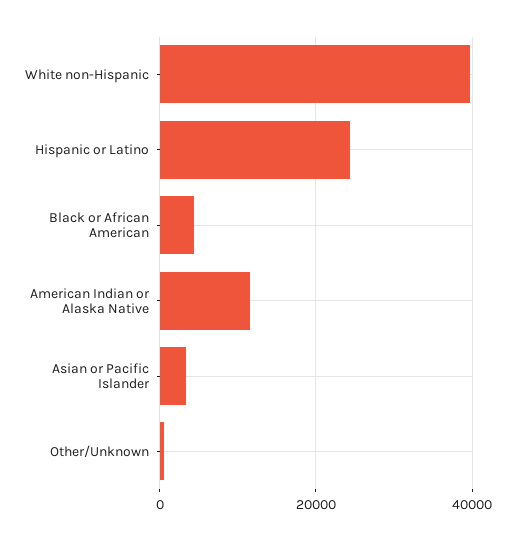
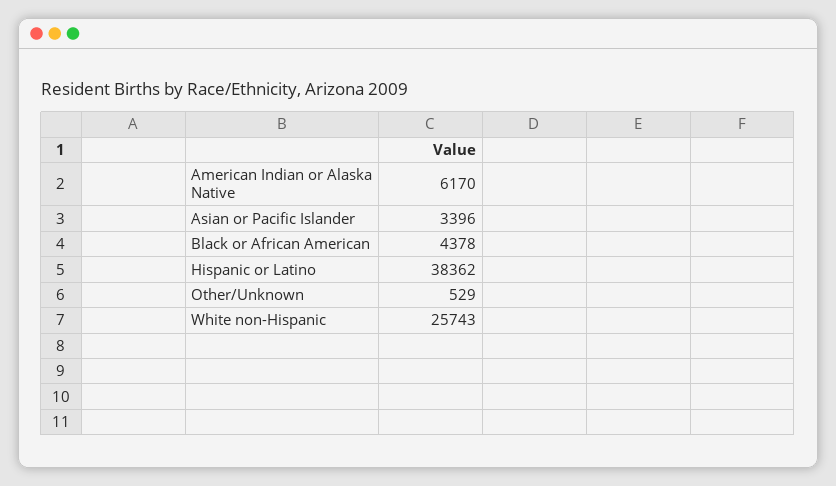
  {
-   "White non-Hispanic": 40000,
+   "White non-Hispanic": 25743,
-   "Hispanic or Latino": 24000,
+   "Hispanic or Latino": 38362,
    "Black or African American": 4378,
-   "American Indian or Alaska Native": 12000,
+   "American Indian or Alaska Native": 6170,
    "Asian or Pacific Islander": 3396,
    "Other/Unknown": 529
  }

